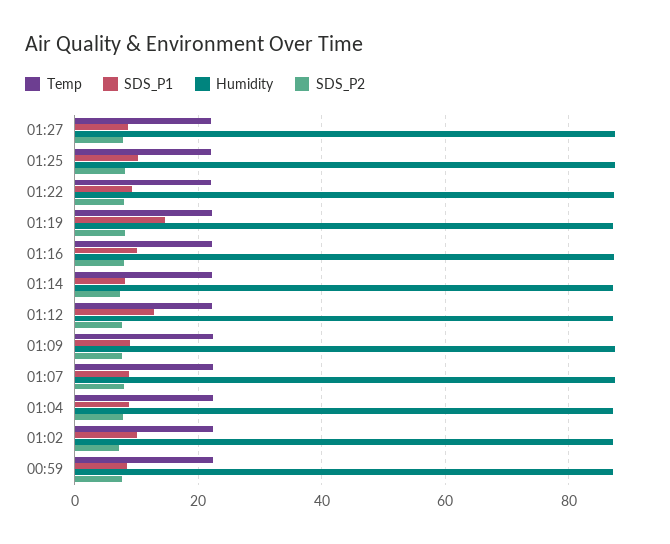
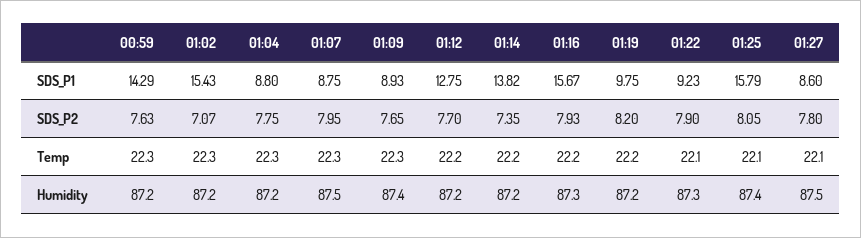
  {
    "Temp": {
      "01:27": 22.1,
      "01:25": 22.1,
      "01:22": 22.1,
      "01:19": 22.2,
      "01:16": 22.2,
      "01:14": 22.2,
      "01:12": 22.2,
      "01:09": 22.3,
      "01:07": 22.3,
      "01:04": 22.3,
      "01:02": 22.3,
      "00:59": 22.3
    },
    "SDS_P1": {
      "01:27": 8.6,
-     "01:25": 10,
+     "01:25": 15.79,
      "01:22": 9.23,
-     "01:19": 14,
+     "01:19": 9.75,
-     "01:16": 10,
+     "01:16": 15.67,
-     "01:14": 8,
+     "01:14": 13.82,
      "01:12": 12.75,
      "01:09": 8.93,
      "01:07": 8.75,
      "01:04": 8.8,
-     "01:02": 10,
+     "01:02": 15.43,
-     "00:59": 8
+     "00:59": 14.29
    },
    "Humidity": {
      "01:27": 87.5,
      "01:25": 87.4,
      "01:22": 87.3,
      "01:19": 87.2,
      "01:16": 87.3,
      "01:14": 87.2,
      "01:12": 87.2,
      "01:09": 87.4,
      "01:07": 87.5,
      "01:04": 87.2,
      "01:02": 87.2,
      "00:59": 87.2
    },
    "SDS_P2": {
      "01:27": 7.8,
      "01:25": 8.05,
      "01:22": 7.9,
      "01:19": 8.2,
      "01:16": 7.93,
      "01:14": 7.35,
      "01:12": 7.7,
      "01:09": 7.65,
      "01:07": 7.95,
      "01:04": 7.75,
      "01:02": 7.07,
      "00:59": 7.63
    }
  }

